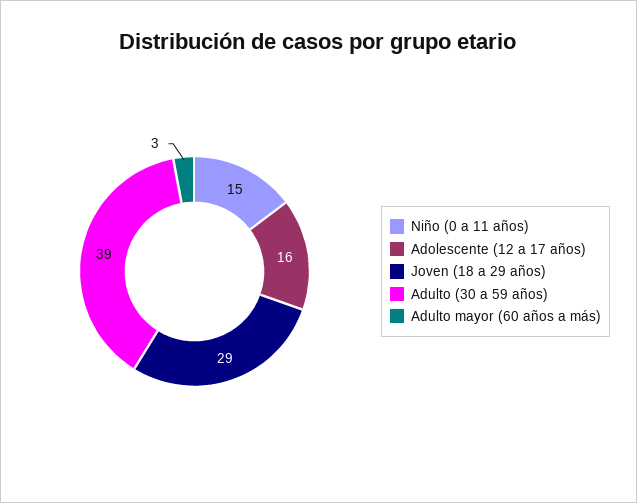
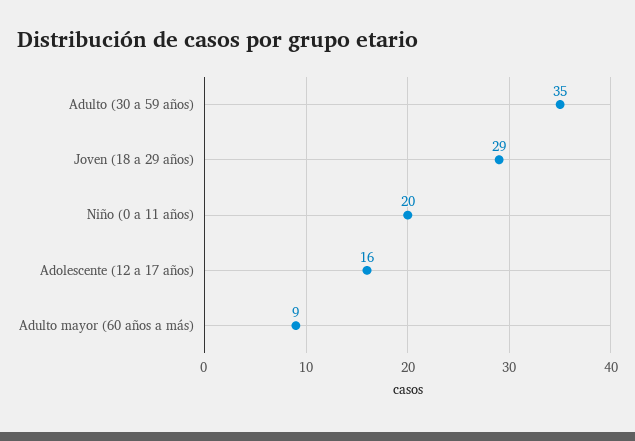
  {
-   "Niño (0 a 11 años)": 15,
+   "Niño (0 a 11 años)": 20,
    "Adolescente (12 a 17 años)": 16,
    "Joven (18 a 29 años)": 29,
-   "Adulto (30 a 59 años)": 39,
+   "Adulto (30 a 59 años)": 35,
-   "Adulto mayor (60 años a más)": 3
+   "Adulto mayor (60 años a más)": 9
  }

